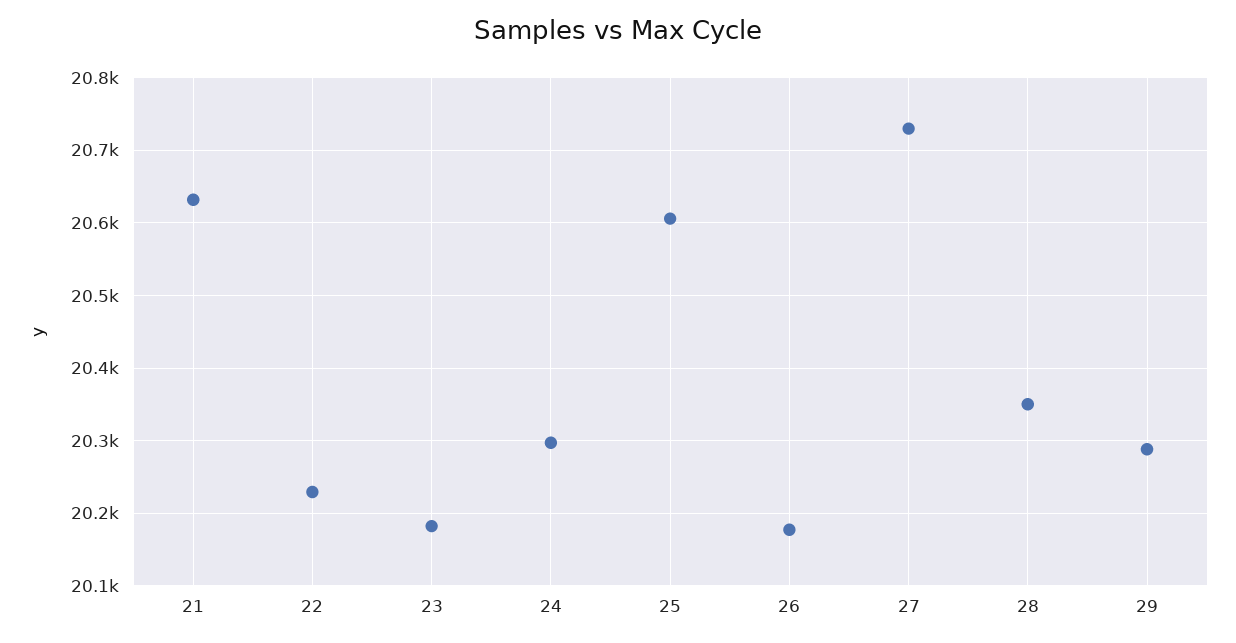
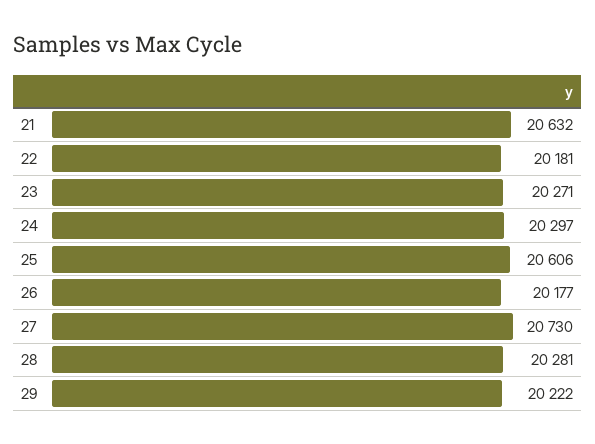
  {
    "21": 20632,
-   "22": 20230,
+   "22": 20181,
-   "23": 20180,
+   "23": 20271,
    "24": 20297,
    "25": 20606,
    "26": 20177,
    "27": 20730,
-   "28": 20350,
+   "28": 20281,
-   "29": 20290
+   "29": 20222
  }

